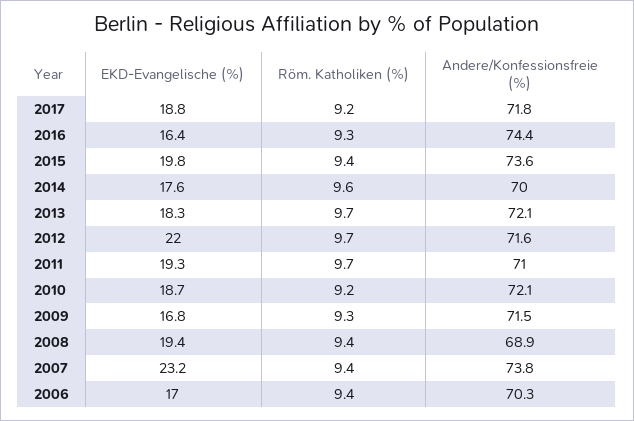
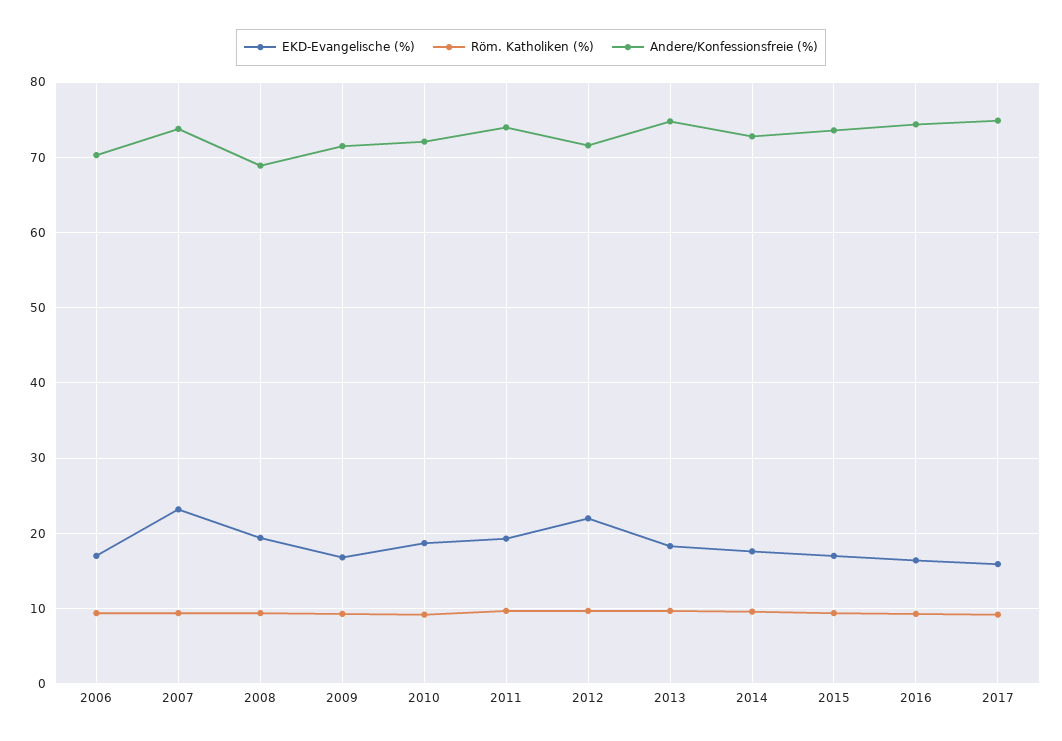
  {
    "EKD-Evangelische (%)": {
-     "2017": 18.8,
+     "2017": 16,
      "2016": 16.4,
-     "2015": 19.8,
+     "2015": 17,
      "2014": 17.6,
      "2013": 18.3,
      "2012": 22,
      "2011": 19.3,
      "2010": 18.7,
      "2009": 16.8,
      "2008": 19.4,
      "2007": 23.2,
      "2006": 17
    },
    "Röm. Katholiken (%)": {
      "2017": 9.2,
      "2016": 9.3,
      "2015": 9.4,
      "2014": 9.6,
      "2013": 9.7,
      "2012": 9.7,
      "2011": 9.7,
      "2010": 9.2,
      "2009": 9.3,
      "2008": 9.4,
      "2007": 9.4,
      "2006": 9.4
    },
    "Andere/Konfessionsfreie (%)": {
-     "2017": 71.8,
+     "2017": 75,
      "2016": 74.4,
      "2015": 73.6,
-     "2014": 70,
+     "2014": 73,
-     "2013": 72.1,
+     "2013": 75,
      "2012": 71.6,
-     "2011": 71,
+     "2011": 74,
      "2010": 72.1,
      "2009": 71.5,
      "2008": 68.9,
      "2007": 73.8,
      "2006": 70.3
    }
  }

